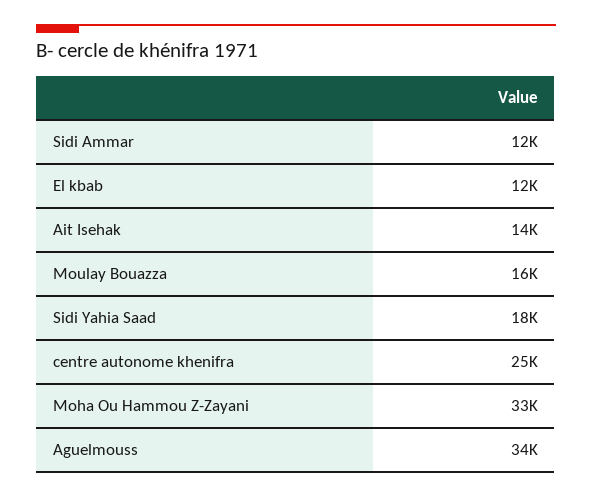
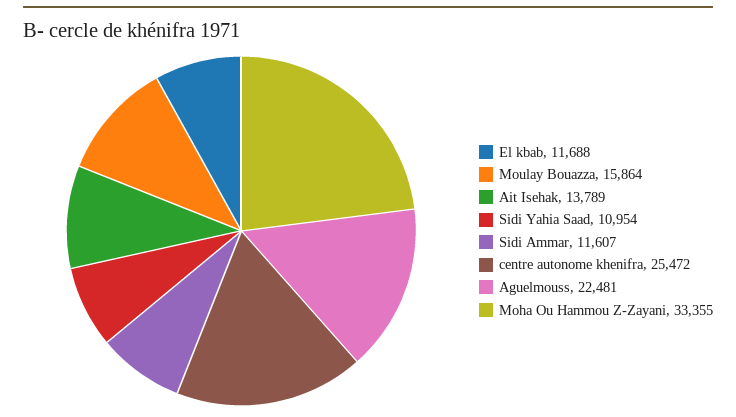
  {
    "Sidi Ammar": 11607,
    "El kbab": 11688,
    "Ait Isehak": 13789,
    "Moulay Bouazza": 15864,
-   "Sidi Yahia Saad": 18000,
+   "Sidi Yahia Saad": 10954,
    "centre autonome khenifra": 25472,
    "Moha Ou Hammou Z-Zayani": 33355,
-   "Aguelmouss": 34000
+   "Aguelmouss": 22481
  }

